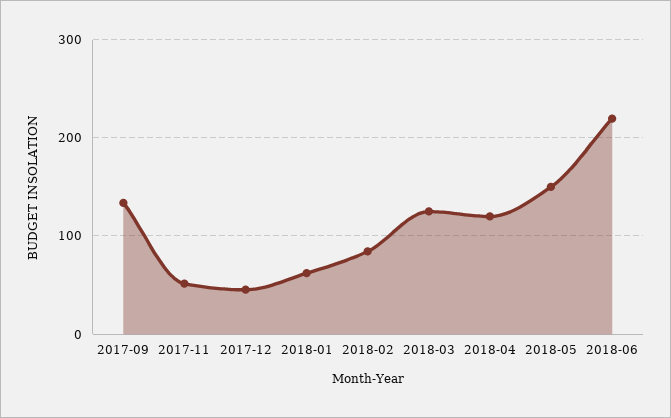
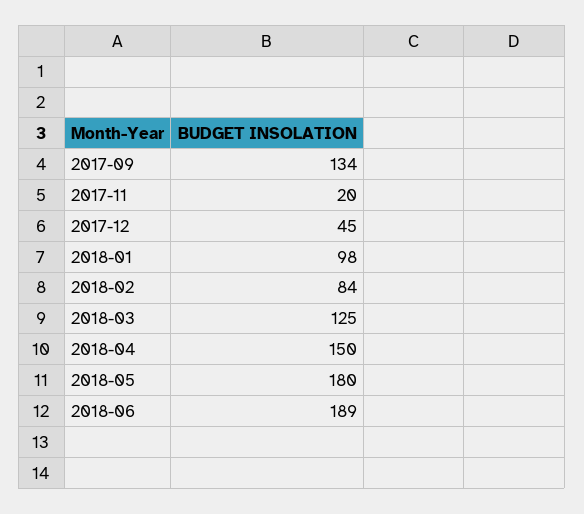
  {
    "2017-09": 134,
-   "2017-11": 50,
+   "2017-11": 20,
    "2017-12": 45,
-   "2018-01": 60,
+   "2018-01": 98,
    "2018-02": 84,
    "2018-03": 125,
-   "2018-04": 120,
+   "2018-04": 150,
-   "2018-05": 150,
+   "2018-05": 180,
-   "2018-06": 220
+   "2018-06": 189
  }

